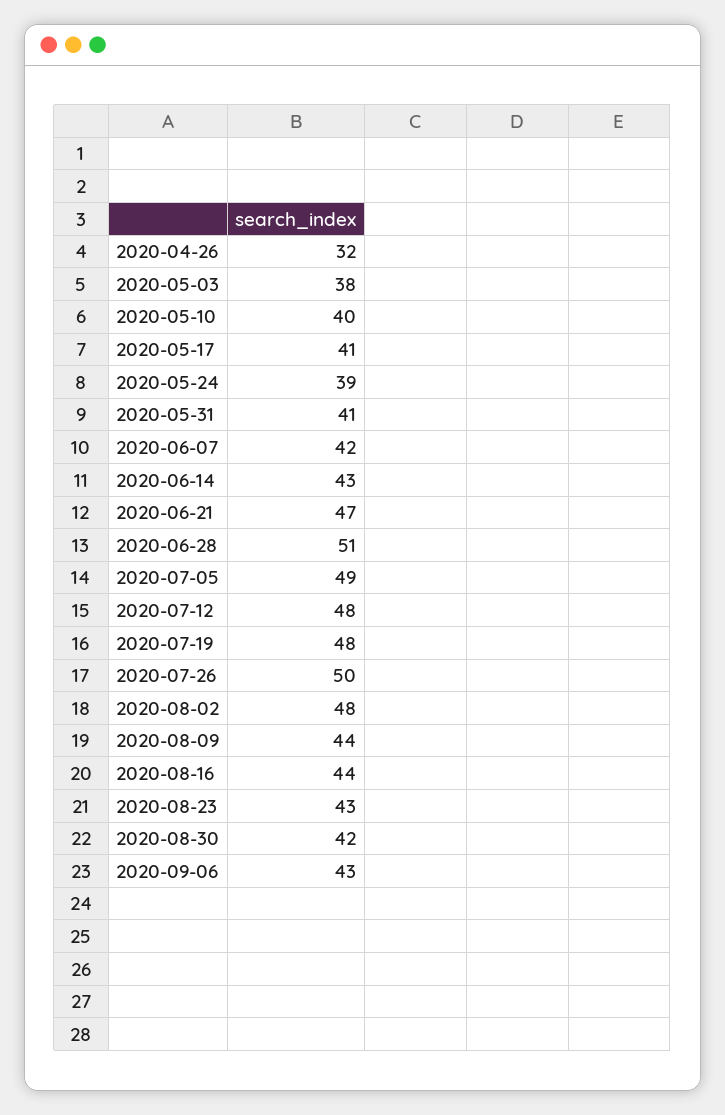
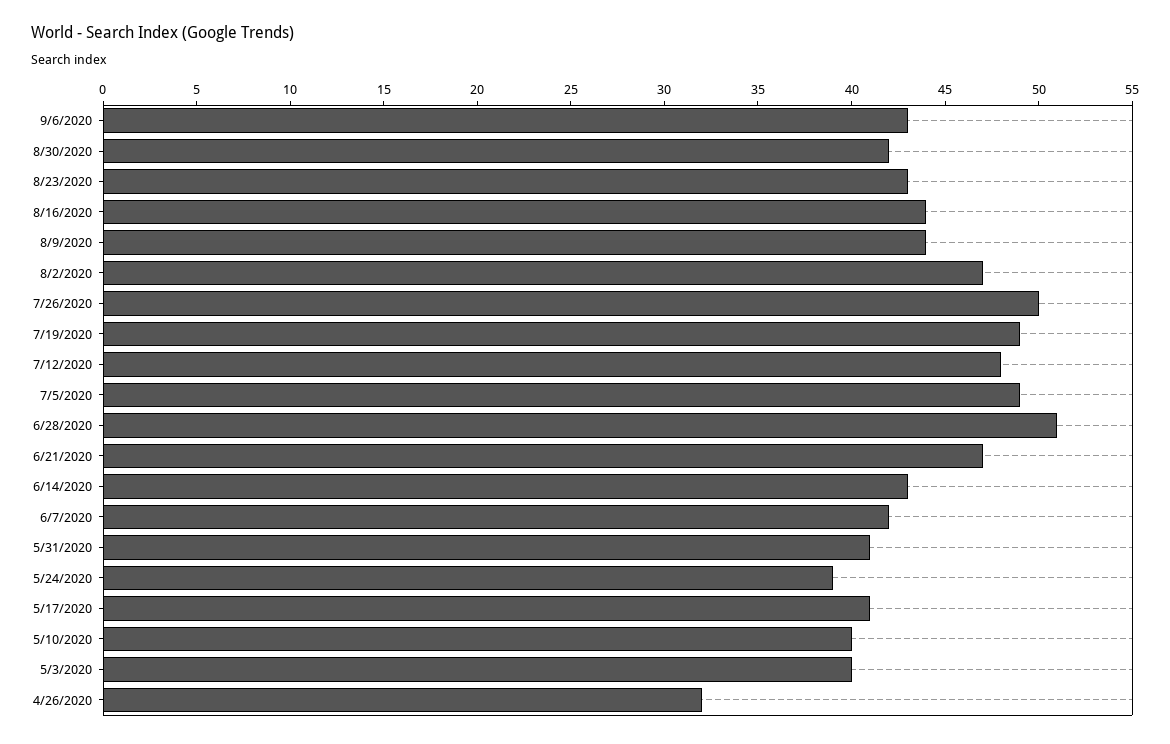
  {
    "2020-04-26": 32,
-   "2020-05-03": 38,
+   "2020-05-03": 40,
    "2020-05-10": 40,
    "2020-05-17": 41,
    "2020-05-24": 39,
    "2020-05-31": 41,
    "2020-06-07": 42,
    "2020-06-14": 43,
    "2020-06-21": 47,
    "2020-06-28": 51,
    "2020-07-05": 49,
    "2020-07-12": 48,
-   "2020-07-19": 48,
+   "2020-07-19": 49,
    "2020-07-26": 50,
-   "2020-08-02": 48,
+   "2020-08-02": 47,
    "2020-08-09": 44,
    "2020-08-16": 44,
    "2020-08-23": 43,
    "2020-08-30": 42,
    "2020-09-06": 43
  }

